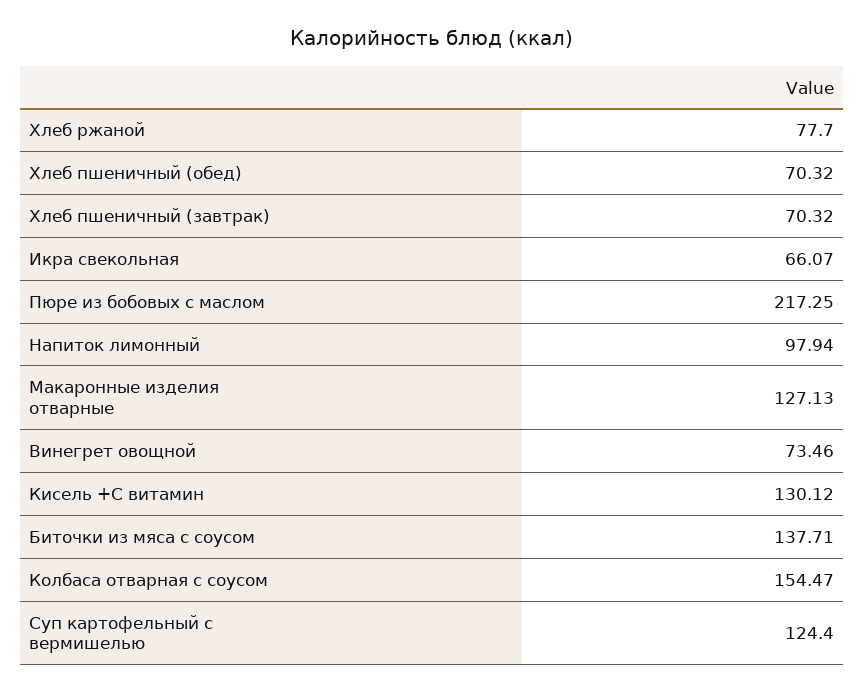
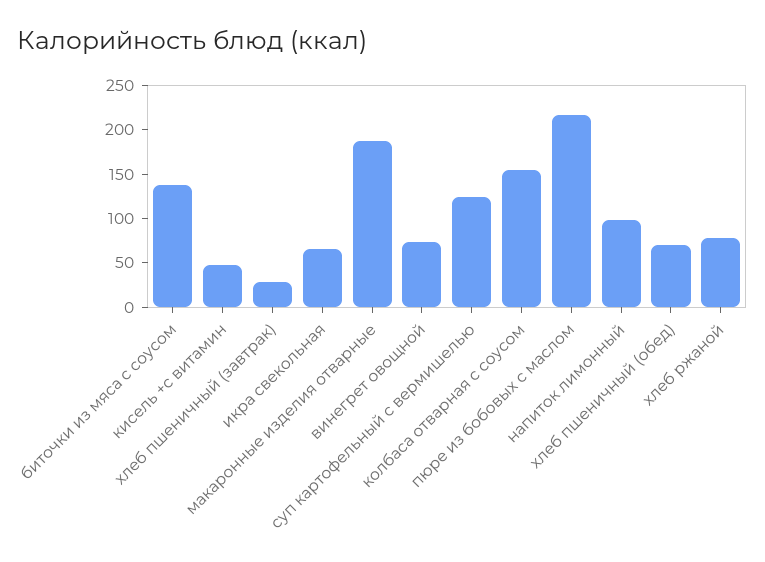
  {
    "Хлеб ржаной": 77.7,
    "Хлеб пшеничный (обед)": 70.32,
-   "Хлеб пшеничный (завтрак)": 70.32,
+   "Хлеб пшеничный (завтрак)": 30,
    "Икра свекольная": 66.07,
    "Пюре из бобовых с маслом": 217.25,
    "Напиток лимонный": 97.94,
-   "Макаронные изделия отварные": 127.13,
+   "Макаронные изделия отварные": 190,
    "Винегрет овощной": 73.46,
-   "Кисель +С витамин": 130.12,
+   "Кисель +С витамин": 50,
    "Биточки из мяса с соусом": 137.71,
    "Колбаса отварная с соусом": 154.47,
    "Суп картофельный с вермишелью": 124.4
  }

